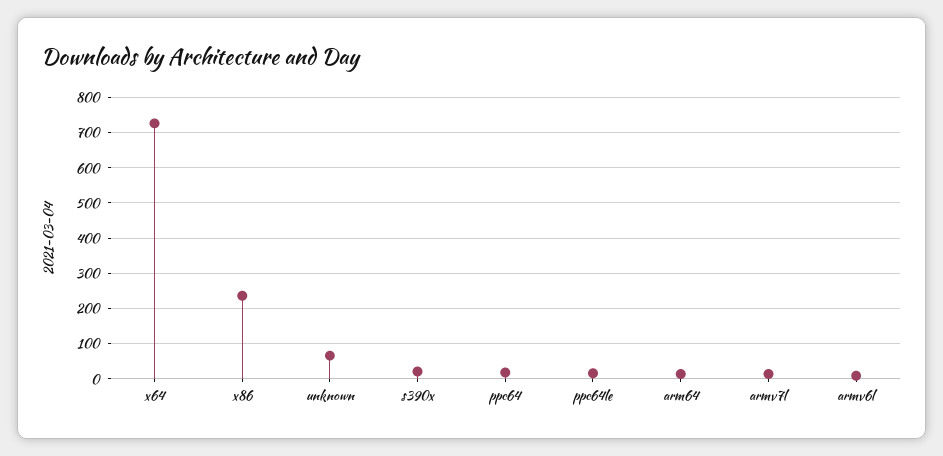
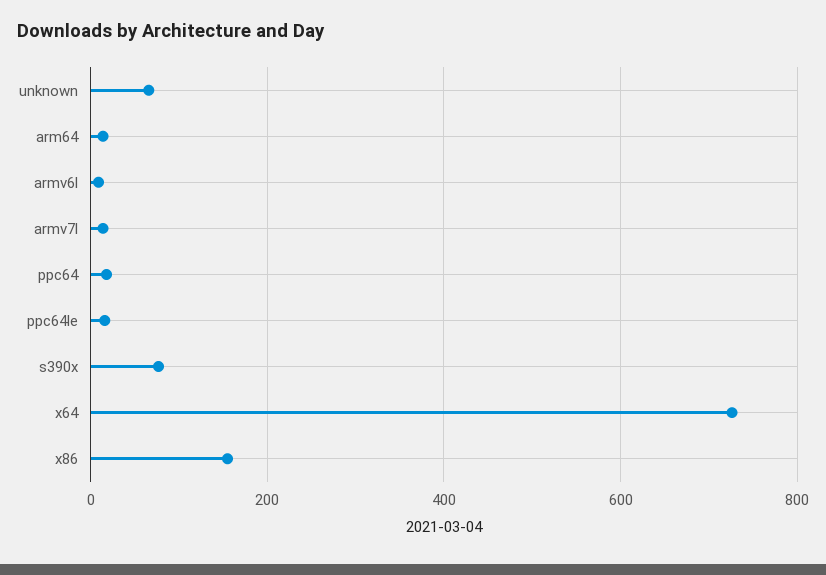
  {
    "x64": 720,
-   "x86": 240,
+   "x86": 160,
    "unknown": 60,
-   "s390x": 20,
+   "s390x": 80,
    "ppc64": 20,
    "ppc64le": 20,
    "arm64": 20,
    "armv7l": 20,
    "armv6l": 0
  }

